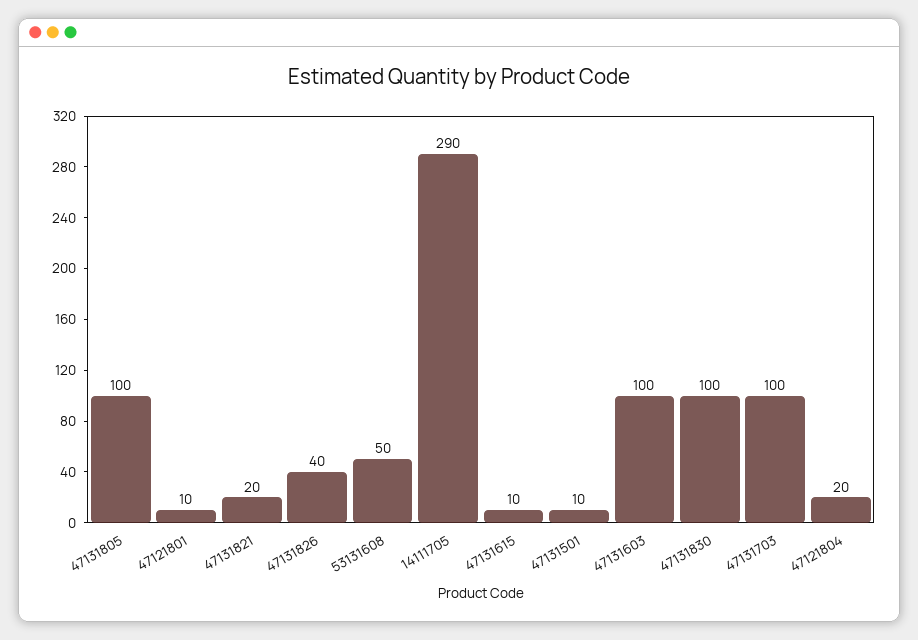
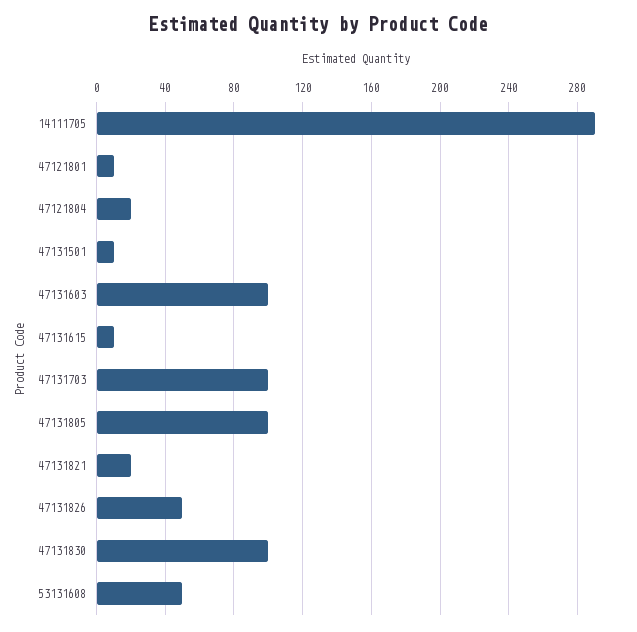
  {
    "47131805": 100,
    "47121801": 10,
    "47131821": 20,
-   "47131826": 40,
+   "47131826": 50,
    "53131608": 50,
    "14111705": 290,
    "47131615": 10,
    "47131501": 10,
    "47131603": 100,
    "47131830": 100,
    "47131703": 100,
    "47121804": 20
  }

